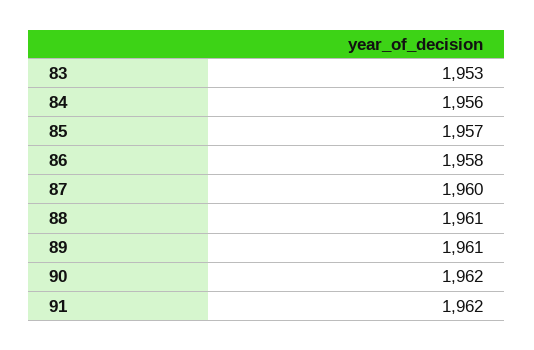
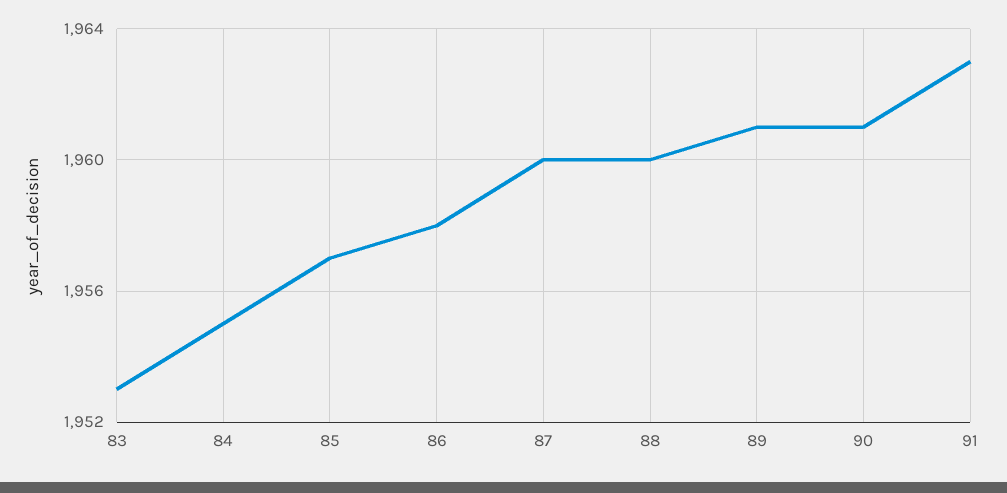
  {
    "83": 1953,
-   "84": 1956,
+   "84": 1955,
    "85": 1957,
    "86": 1958,
    "87": 1960,
-   "88": 1961,
+   "88": 1960,
    "89": 1961,
-   "90": 1962,
+   "90": 1961,
-   "91": 1962
+   "91": 1963
  }

